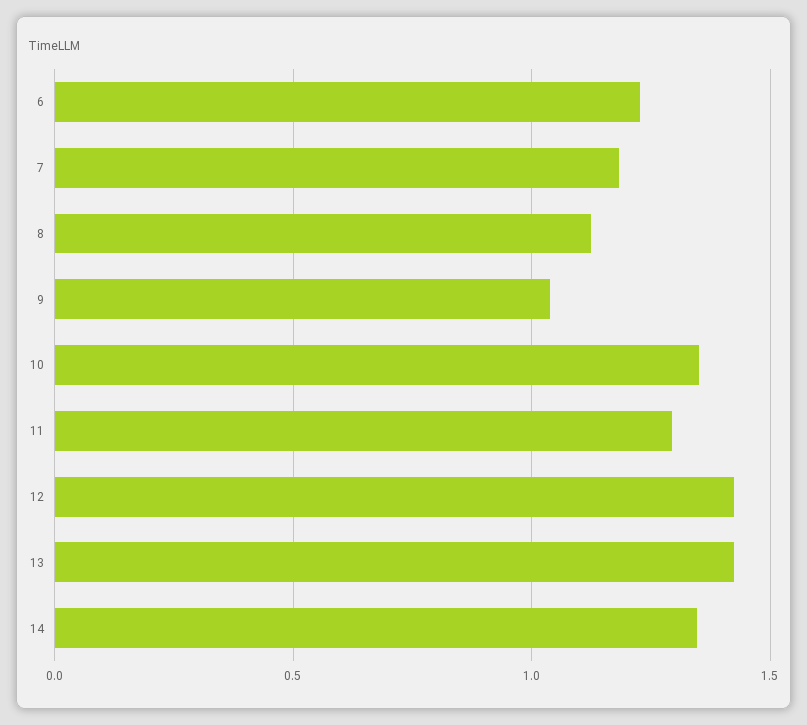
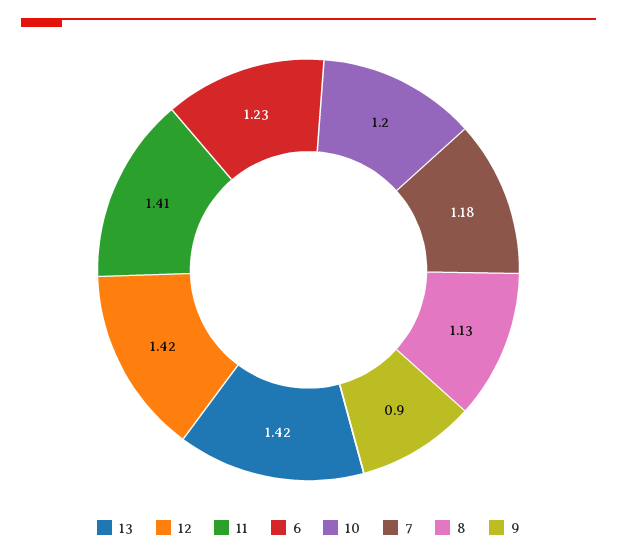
  {
    "6": 1.23,
    "7": 1.18,
    "8": 1.13,
-   "9": 1.05,
+   "9": 0.9,
-   "10": 1.35,
+   "10": 1.2,
-   "11": 1.3,
+   "11": 1.41,
    "12": 1.42,
-   "13": 1.42,
+   "13": 1.42
-   "14": 1.35
  }

